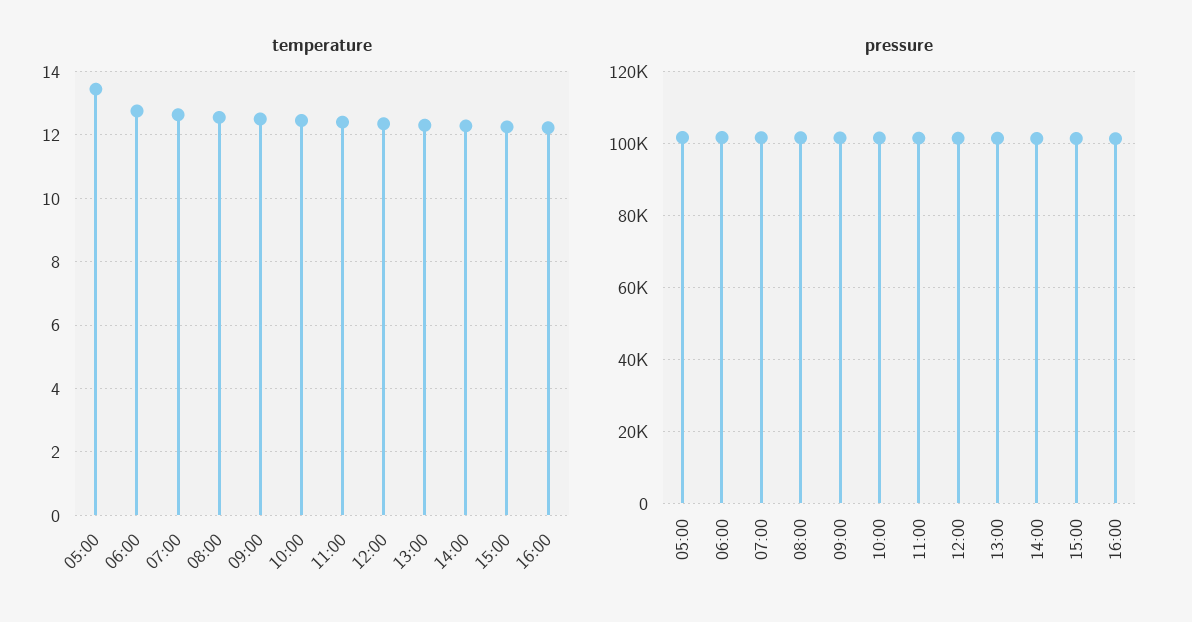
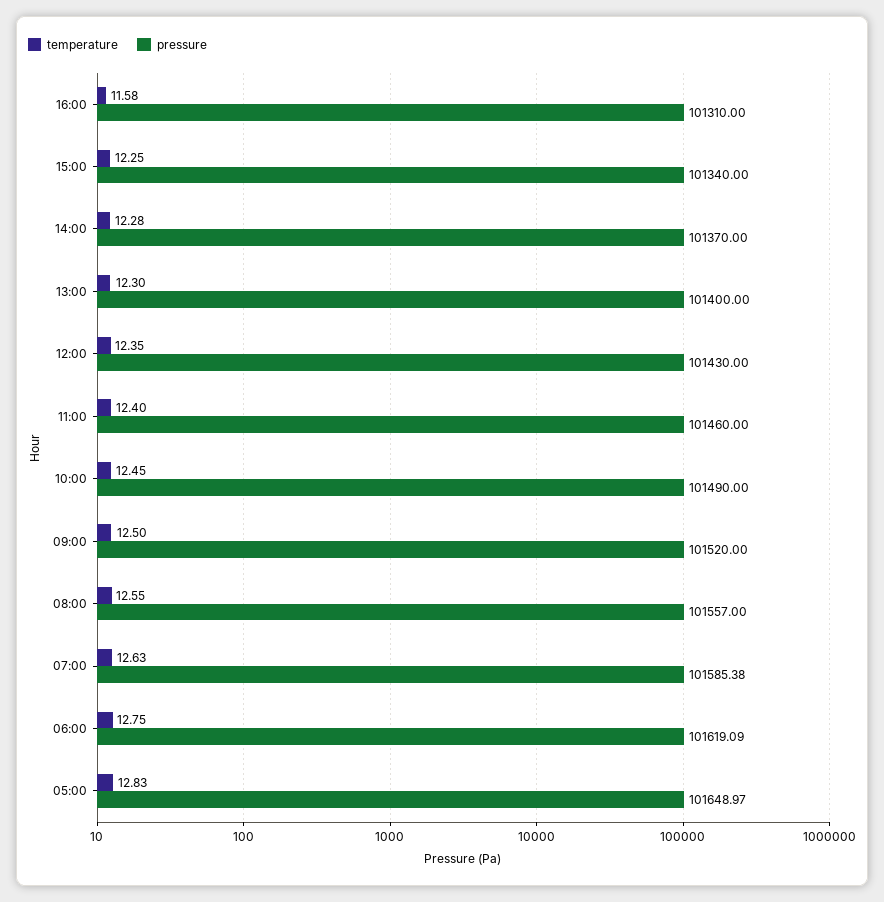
  {
    "temperature": {
-     "05:00": 13.4,
+     "05:00": 12.83,
      "06:00": 12.75,
      "07:00": 12.63,
      "08:00": 12.55,
      "09:00": 12.5,
      "10:00": 12.45,
      "11:00": 12.4,
      "12:00": 12.35,
      "13:00": 12.3,
      "14:00": 12.28,
      "15:00": 12.25,
-     "16:00": 12.2
+     "16:00": 11.58
    },
    "pressure": {
      "05:00": 101648.97,
      "06:00": 101619.09,
      "07:00": 101585.38,
      "08:00": 101557,
      "09:00": 101520,
      "10:00": 101490,
      "11:00": 101460,
      "12:00": 101430,
      "13:00": 101400,
      "14:00": 101370,
      "15:00": 101340,
      "16:00": 101310
    }
  }

